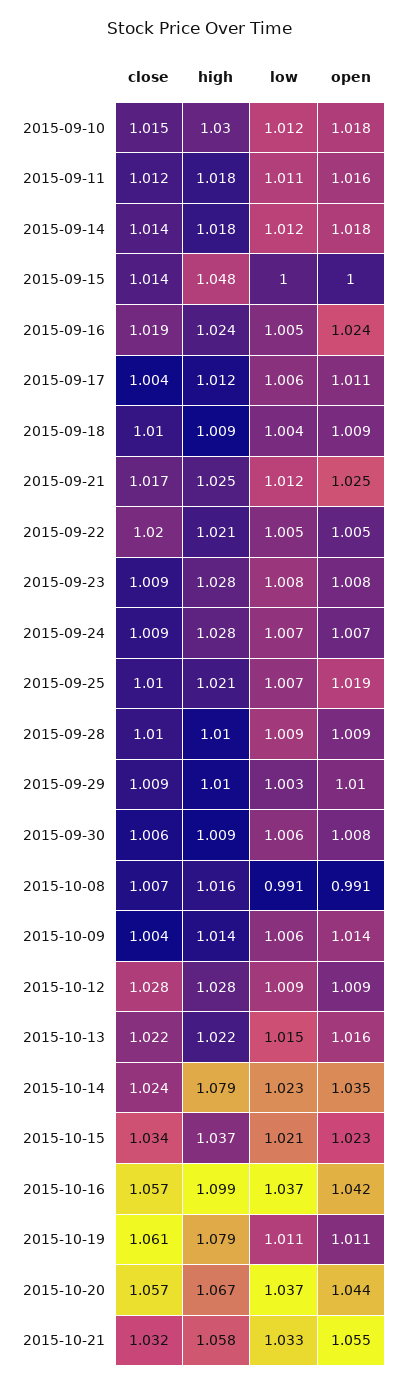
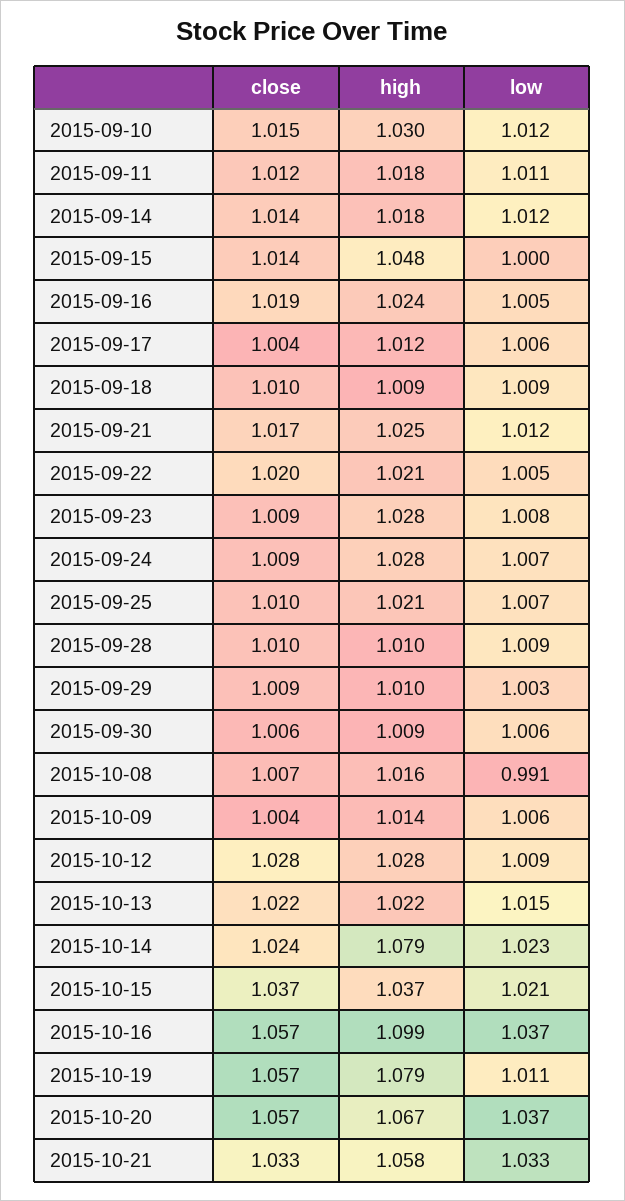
  {
    "close": {
      "2015-09-10": 1.015,
      "2015-09-11": 1.012,
      "2015-09-14": 1.014,
      "2015-09-15": 1.014,
      "2015-09-16": 1.019,
      "2015-09-17": 1.004,
      "2015-09-18": 1.01,
      "2015-09-21": 1.017,
      "2015-09-22": 1.02,
      "2015-09-23": 1.009,
      "2015-09-24": 1.009,
      "2015-09-25": 1.01,
      "2015-09-28": 1.01,
      "2015-09-29": 1.009,
      "2015-09-30": 1.006,
      "2015-10-08": 1.007,
      "2015-10-09": 1.004,
      "2015-10-12": 1.028,
      "2015-10-13": 1.022,
      "2015-10-14": 1.024,
-     "2015-10-15": 1.034,
+     "2015-10-15": 1.037,
      "2015-10-16": 1.057,
-     "2015-10-19": 1.061,
+     "2015-10-19": 1.057,
      "2015-10-20": 1.057,
-     "2015-10-21": 1.032
+     "2015-10-21": 1.033
    },
    "high": {
      "2015-09-10": 1.03,
      "2015-09-11": 1.018,
      "2015-09-14": 1.018,
      "2015-09-15": 1.048,
      "2015-09-16": 1.024,
      "2015-09-17": 1.012,
      "2015-09-18": 1.009,
      "2015-09-21": 1.025,
      "2015-09-22": 1.021,
      "2015-09-23": 1.028,
      "2015-09-24": 1.028,
      "2015-09-25": 1.021,
      "2015-09-28": 1.01,
      "2015-09-29": 1.01,
      "2015-09-30": 1.009,
      "2015-10-08": 1.016,
      "2015-10-09": 1.014,
      "2015-10-12": 1.028,
      "2015-10-13": 1.022,
      "2015-10-14": 1.079,
      "2015-10-15": 1.037,
      "2015-10-16": 1.099,
      "2015-10-19": 1.079,
      "2015-10-20": 1.067,
      "2015-10-21": 1.058
    },
    "low": {
      "2015-09-10": 1.012,
      "2015-09-11": 1.011,
      "2015-09-14": 1.012,
      "2015-09-15": 1,
      "2015-09-16": 1.005,
      "2015-09-17": 1.006,
-     "2015-09-18": 1.004,
+     "2015-09-18": 1.009,
      "2015-09-21": 1.012,
      "2015-09-22": 1.005,
      "2015-09-23": 1.008,
      "2015-09-24": 1.007,
      "2015-09-25": 1.007,
      "2015-09-28": 1.009,
      "2015-09-29": 1.003,
      "2015-09-30": 1.006,
      "2015-10-08": 0.991,
      "2015-10-09": 1.006,
      "2015-10-12": 1.009,
      "2015-10-13": 1.015,
      "2015-10-14": 1.023,
      "2015-10-15": 1.021,
      "2015-10-16": 1.037,
      "2015-10-19": 1.011,
      "2015-10-20": 1.037,
      "2015-10-21": 1.033
-   },
+   }
-   "open": {
-     "2015-09-10": 1.018,
-     "2015-09-11": 1.016,
-     "2015-09-14": 1.018,
-     "2015-09-15": 1,
-     "2015-09-16": 1.024,
-     "2015-09-17": 1.011,
-     "2015-09-18": 1.009,
-     "2015-09-21": 1.025,
-     "2015-09-22": 1.005,
-     "2015-09-23": 1.008,
-     "2015-09-24": 1.007,
-     "2015-09-25": 1.019,
-     "2015-09-28": 1.009,
-     "2015-09-29": 1.01,
-     "2015-09-30": 1.008,
-     "2015-10-08": 0.991,
-     "2015-10-09": 1.014,
-     "2015-10-12": 1.009,
-     "2015-10-13": 1.016,
-     "2015-10-14": 1.035,
-     "2015-10-15": 1.023,
-     "2015-10-16": 1.042,
-     "2015-10-19": 1.011,
-     "2015-10-20": 1.044,
-     "2015-10-21": 1.055
-   }
  }

